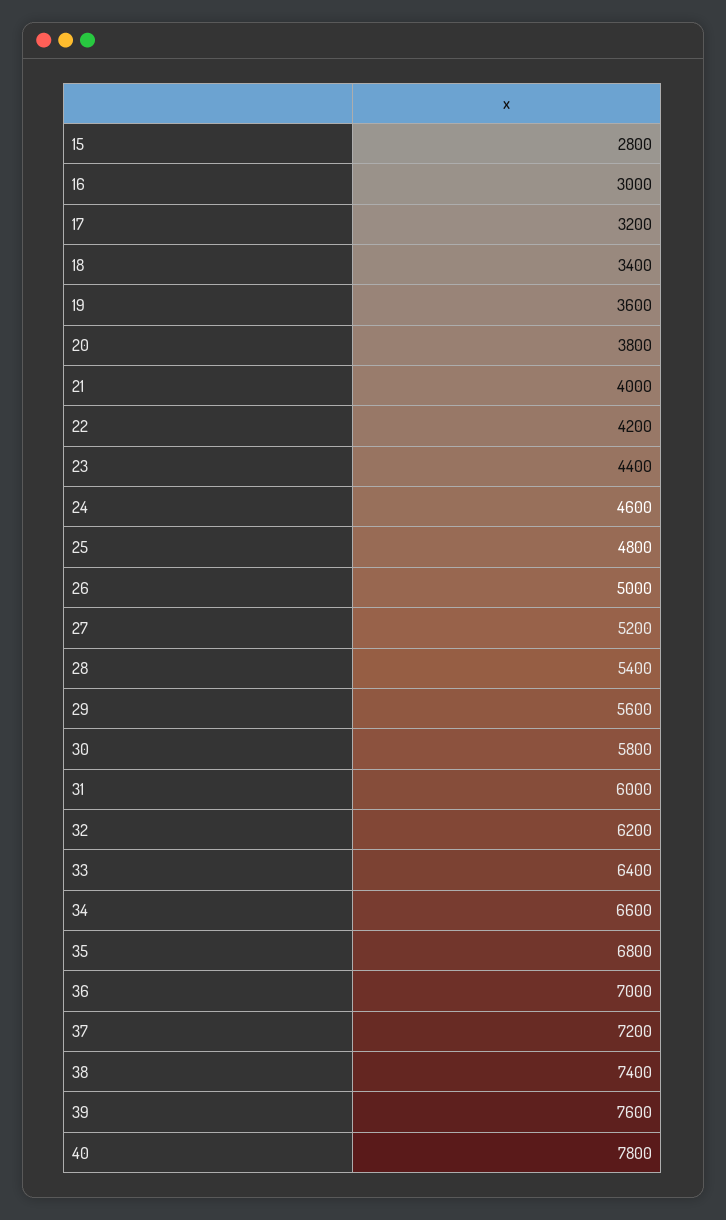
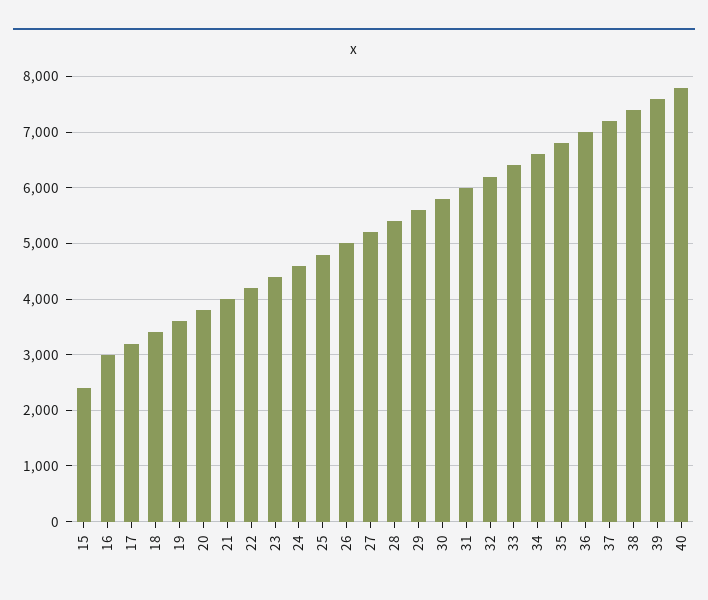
  {
-   "15": 2800,
+   "15": 2400,
    "16": 3000,
    "17": 3200,
    "18": 3400,
    "19": 3600,
    "20": 3800,
    "21": 4000,
    "22": 4200,
    "23": 4400,
    "24": 4600,
    "25": 4800,
    "26": 5000,
    "27": 5200,
    "28": 5400,
    "29": 5600,
    "30": 5800,
    "31": 6000,
    "32": 6200,
    "33": 6400,
    "34": 6600,
    "35": 6800,
    "36": 7000,
    "37": 7200,
    "38": 7400,
    "39": 7600,
    "40": 7800
  }

